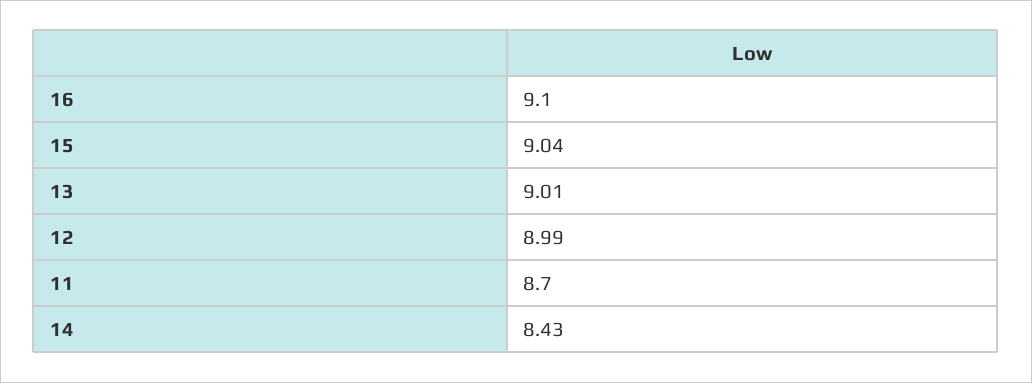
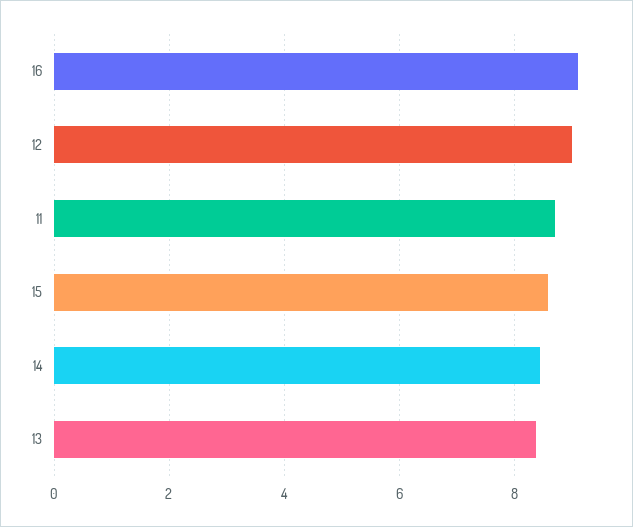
  {
    "16": 9.1,
-   "15": 9.04,
+   "15": 8.6,
-   "13": 9.01,
+   "13": 8.4,
    "12": 8.99,
    "11": 8.7,
    "14": 8.43
  }

